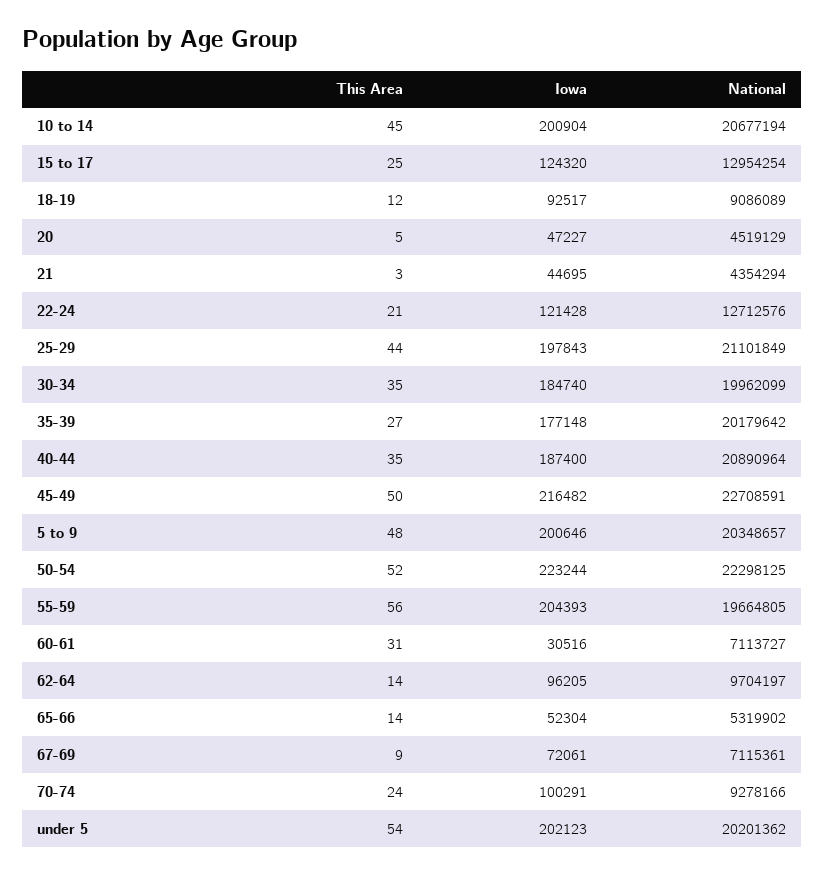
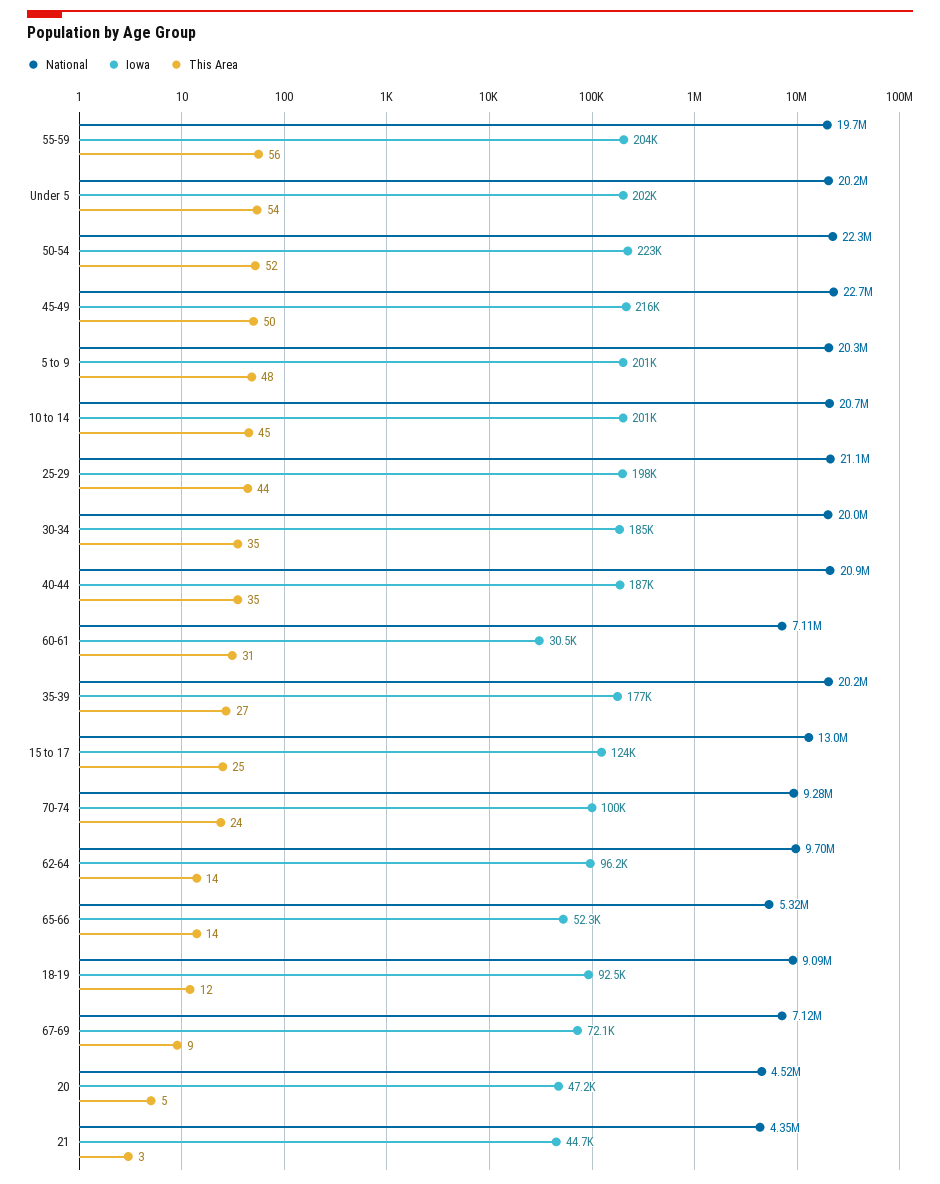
  {
    "This Area": {
      "10 to 14": 45,
      "15 to 17": 25,
      "18-19": 12,
      "20": 5,
      "21": 3,
-     "22-24": 21,
      "25-29": 44,
      "30-34": 35,
      "35-39": 27,
      "40-44": 35,
      "45-49": 50,
      "5 to 9": 48,
      "50-54": 52,
      "55-59": 56,
      "60-61": 31,
      "62-64": 14,
      "65-66": 14,
      "67-69": 9,
      "70-74": 24,
      "under 5": 54
    },
    "Iowa": {
      "10 to 14": 200904,
      "15 to 17": 124320,
      "18-19": 92517,
      "20": 47227,
      "21": 44695,
-     "22-24": 121428,
      "25-29": 197843,
      "30-34": 184740,
      "35-39": 177148,
      "40-44": 187400,
      "45-49": 216482,
      "5 to 9": 200646,
      "50-54": 223244,
      "55-59": 204393,
      "60-61": 30516,
      "62-64": 96205,
      "65-66": 52304,
      "67-69": 72061,
      "70-74": 100291,
      "under 5": 202123
    },
    "National": {
      "10 to 14": 20677194,
      "15 to 17": 12954254,
      "18-19": 9086089,
      "20": 4519129,
      "21": 4354294,
-     "22-24": 12712576,
      "25-29": 21101849,
      "30-34": 19962099,
      "35-39": 20179642,
      "40-44": 20890964,
      "45-49": 22708591,
      "5 to 9": 20348657,
      "50-54": 22298125,
      "55-59": 19664805,
      "60-61": 7113727,
      "62-64": 9704197,
      "65-66": 5319902,
      "67-69": 7115361,
      "70-74": 9278166,
      "under 5": 20201362
    }
  }

